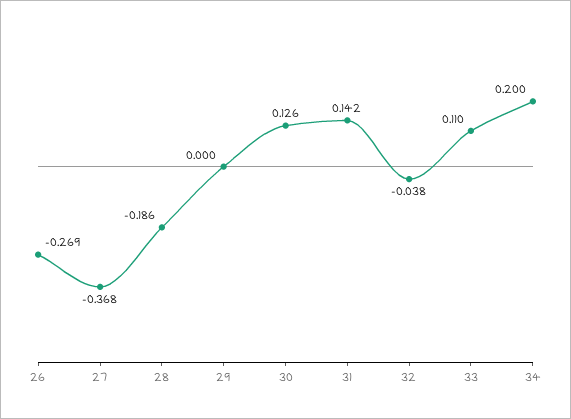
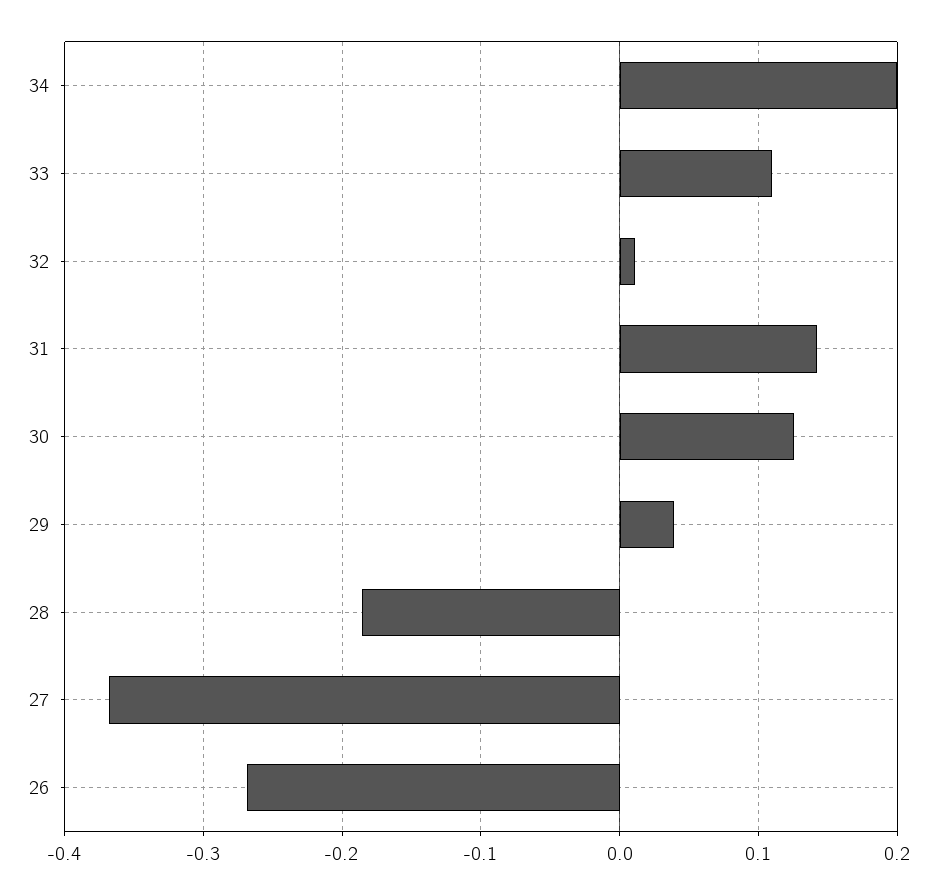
  {
    "26": -0.269,
    "27": -0.368,
    "28": -0.186,
-   "29": 0,
+   "29": 0.04,
    "30": 0.126,
    "31": 0.142,
-   "32": -0.038,
+   "32": 0.01,
    "33": 0.11,
    "34": 0.2
  }

